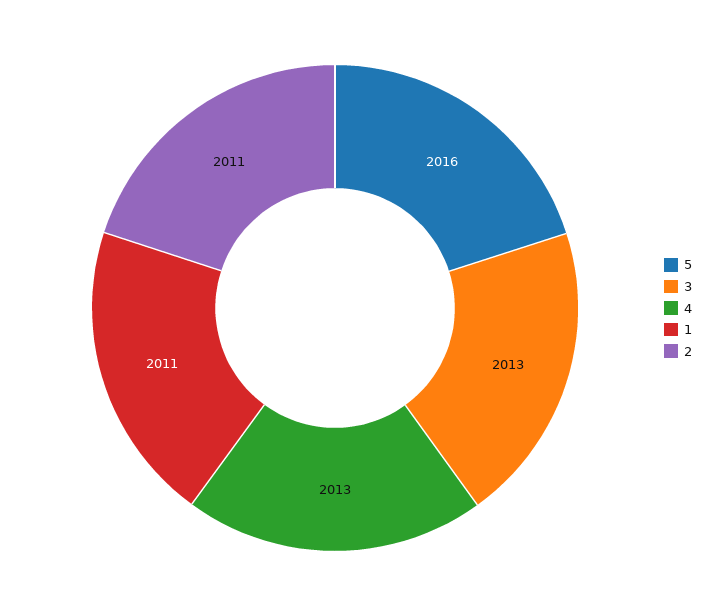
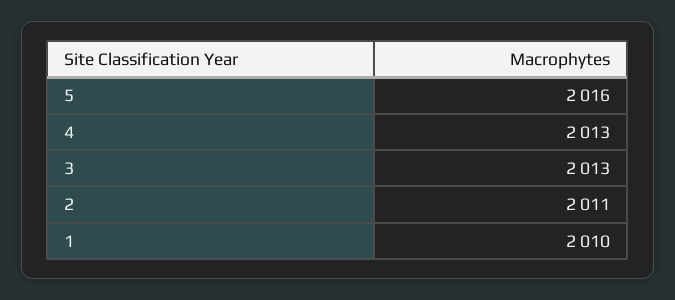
  {
    "5": 2016,
    "3": 2013,
    "4": 2013,
-   "1": 2011,
+   "1": 2010,
    "2": 2011
  }

